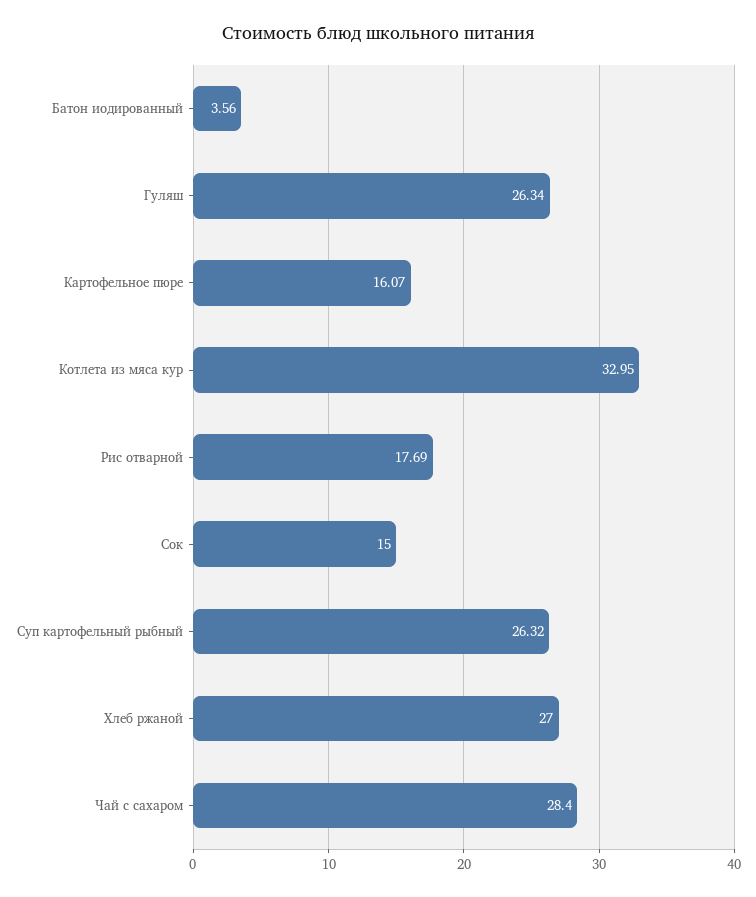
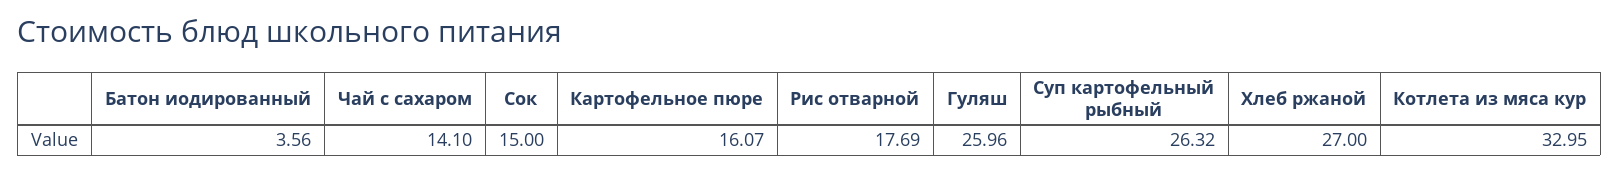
  {
    "Батон иодированный": 3.56,
-   "Гуляш": 26.34,
+   "Гуляш": 25.96,
    "Картофельное пюре": 16.07,
    "Котлета из мяса кур": 32.95,
    "Рис отварной": 17.69,
    "Сок": 15,
    "Суп картофельный рыбный": 26.32,
    "Хлеб ржаной": 27,
-   "Чай с сахаром": 28.4
+   "Чай с сахаром": 14.1
  }

